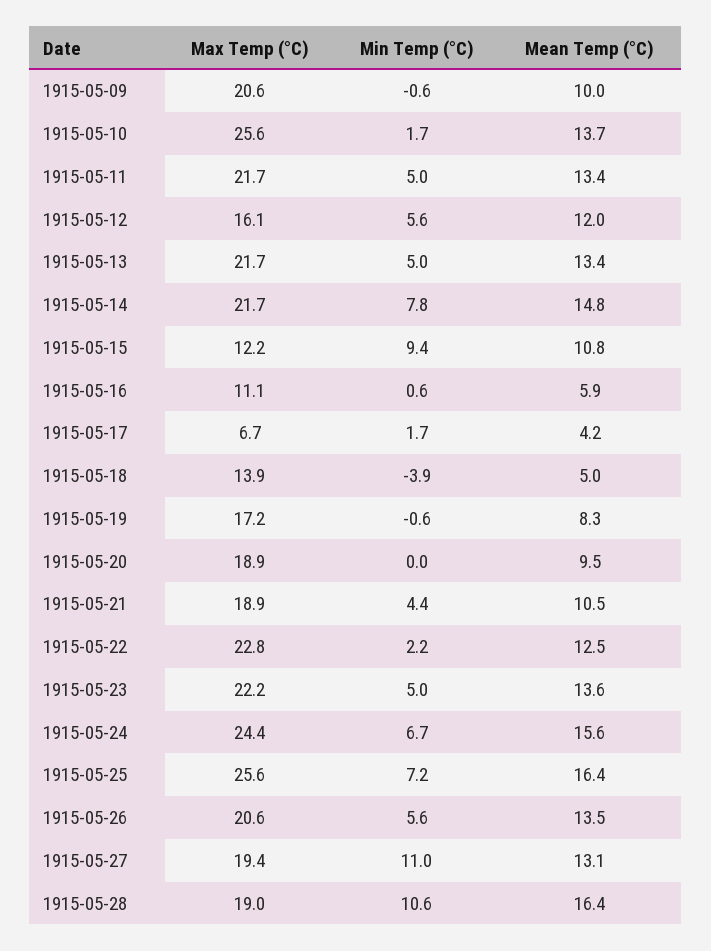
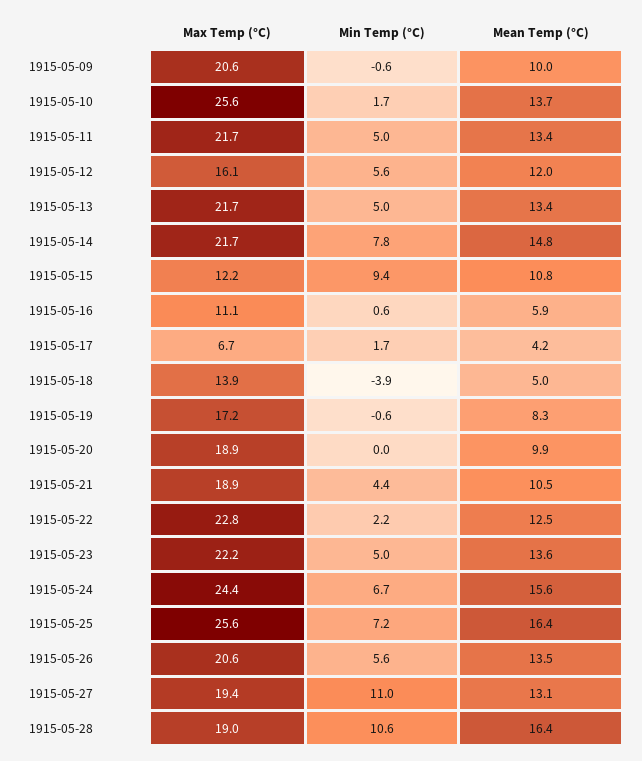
  {
    "Max Temp (°C)": {
      "1915-05-09": 20.6,
      "1915-05-10": 25.6,
      "1915-05-11": 21.7,
      "1915-05-12": 16.1,
      "1915-05-13": 21.7,
      "1915-05-14": 21.7,
      "1915-05-15": 12.2,
      "1915-05-16": 11.1,
      "1915-05-17": 6.7,
      "1915-05-18": 13.9,
      "1915-05-19": 17.2,
      "1915-05-20": 18.9,
      "1915-05-21": 18.9,
      "1915-05-22": 22.8,
      "1915-05-23": 22.2,
      "1915-05-24": 24.4,
      "1915-05-25": 25.6,
      "1915-05-26": 20.6,
      "1915-05-27": 19.4,
      "1915-05-28": 19
    },
    "Min Temp (°C)": {
      "1915-05-09": -0.6,
      "1915-05-10": 1.7,
      "1915-05-11": 5,
      "1915-05-12": 5.6,
      "1915-05-13": 5,
      "1915-05-14": 7.8,
      "1915-05-15": 9.4,
      "1915-05-16": 0.6,
      "1915-05-17": 1.7,
      "1915-05-18": -3.9,
      "1915-05-19": -0.6,
      "1915-05-20": 0,
      "1915-05-21": 4.4,
      "1915-05-22": 2.2,
      "1915-05-23": 5,
      "1915-05-24": 6.7,
      "1915-05-25": 7.2,
      "1915-05-26": 5.6,
      "1915-05-27": 11,
      "1915-05-28": 10.6
    },
    "Mean Temp (°C)": {
      "1915-05-09": 10,
      "1915-05-10": 13.7,
      "1915-05-11": 13.4,
      "1915-05-12": 12,
      "1915-05-13": 13.4,
      "1915-05-14": 14.8,
      "1915-05-15": 10.8,
      "1915-05-16": 5.9,
      "1915-05-17": 4.2,
      "1915-05-18": 5,
      "1915-05-19": 8.3,
-     "1915-05-20": 9.5,
+     "1915-05-20": 9.9,
      "1915-05-21": 10.5,
      "1915-05-22": 12.5,
      "1915-05-23": 13.6,
      "1915-05-24": 15.6,
      "1915-05-25": 16.4,
      "1915-05-26": 13.5,
      "1915-05-27": 13.1,
      "1915-05-28": 16.4
    }
  }

